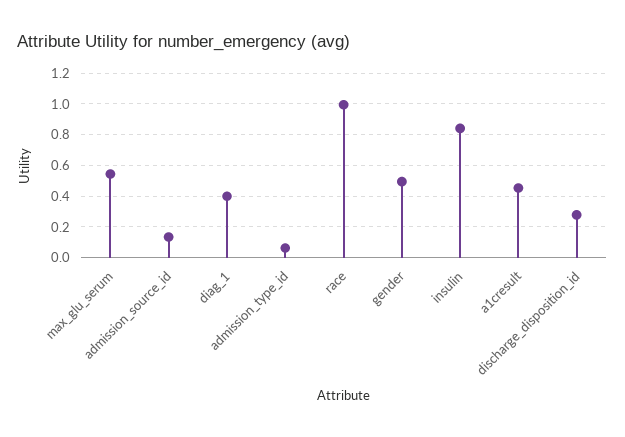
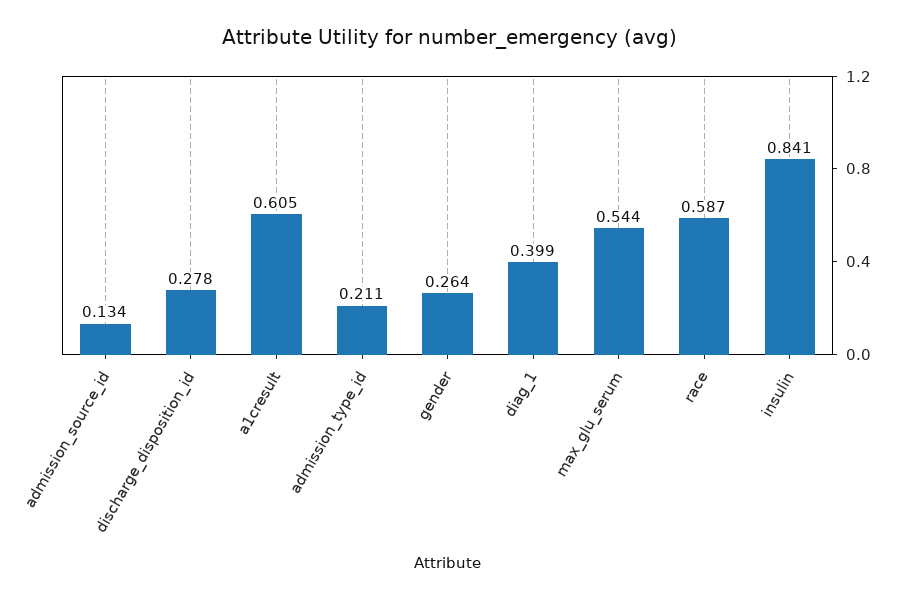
  {
    "max_glu_serum": 0.544,
    "admission_source_id": 0.134,
    "diag_1": 0.399,
-   "admission_type_id": 0.05,
+   "admission_type_id": 0.211,
-   "race": 1,
+   "race": 0.587,
-   "gender": 0.5,
+   "gender": 0.264,
    "insulin": 0.841,
-   "a1cresult": 0.45,
+   "a1cresult": 0.605,
    "discharge_disposition_id": 0.278
  }

